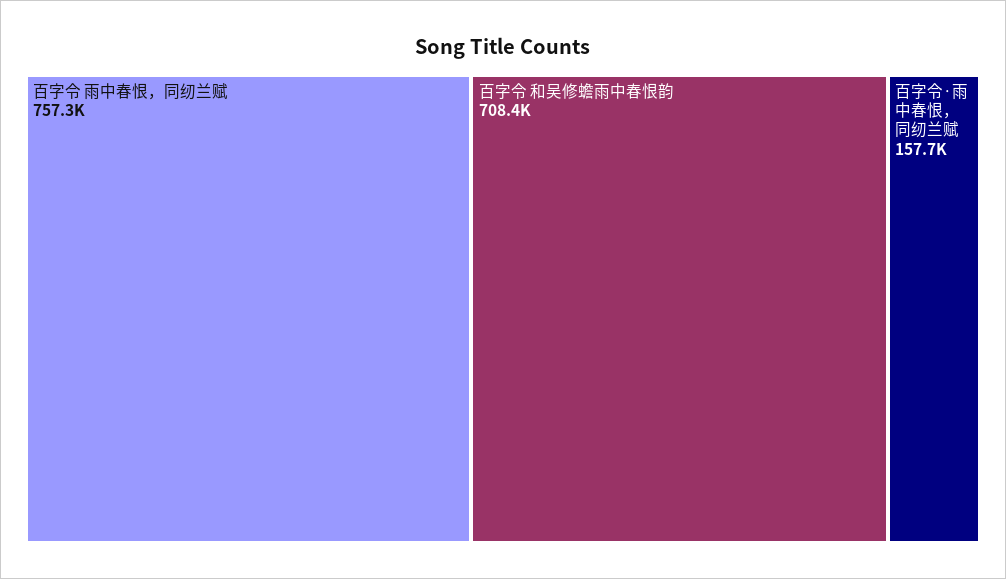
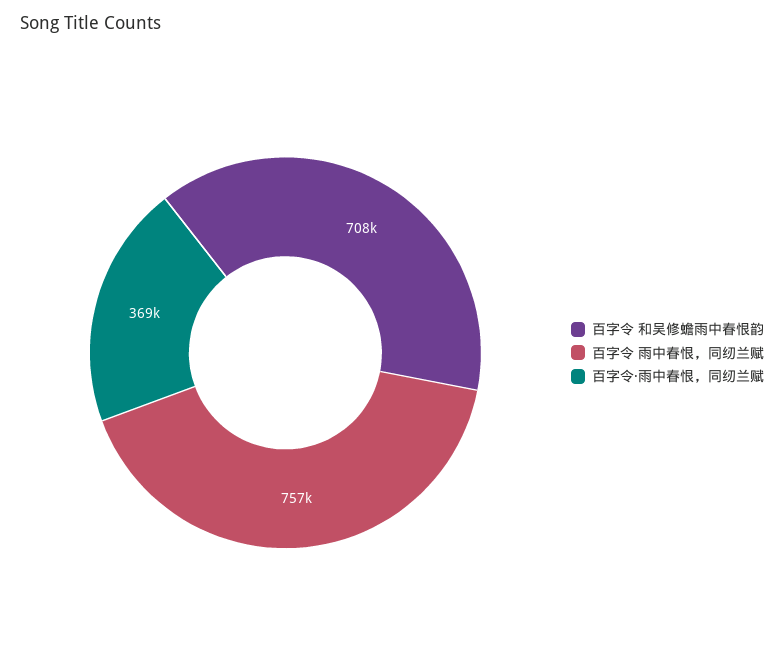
  {
    "百字令 雨中春恨，同纫兰赋": 757300,
    "百字令 和吴修蟾雨中春恨韵": 708400,
-   "百字令·雨中春恨，同纫兰赋": 157700
+   "百字令·雨中春恨，同纫兰赋": 369000
  }

